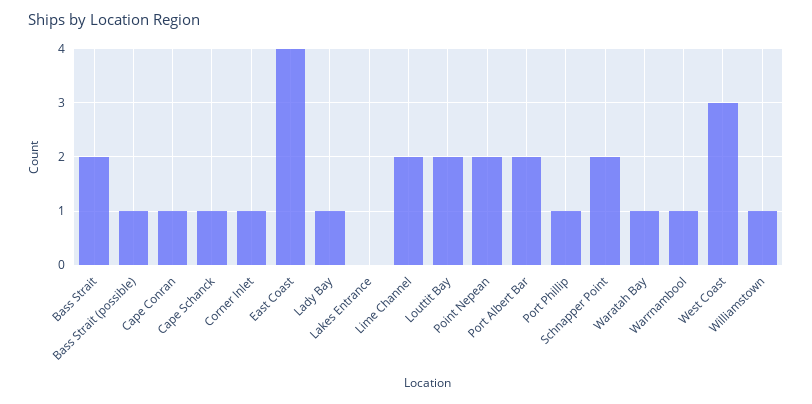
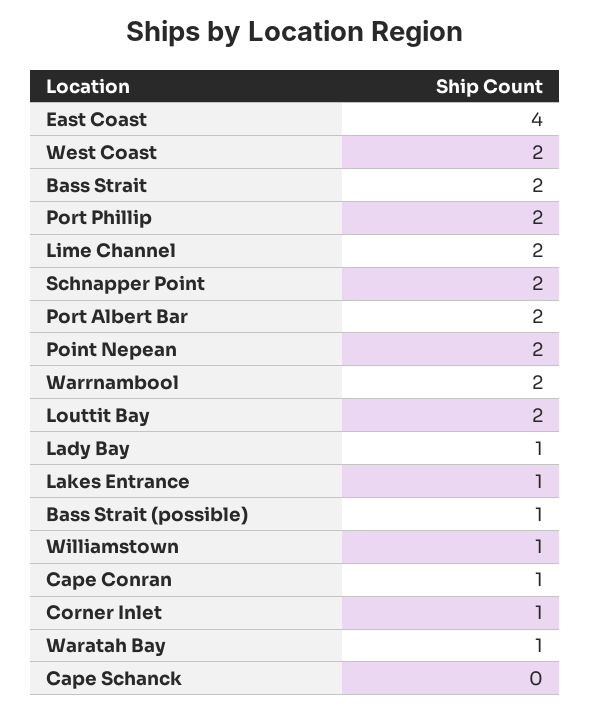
  {
    "Bass Strait": 2,
    "Bass Strait (possible)": 1,
    "Cape Conran": 1,
-   "Cape Schanck": 1,
+   "Cape Schanck": 0,
    "Corner Inlet": 1,
    "East Coast": 4,
    "Lady Bay": 1,
-   "Lakes Entrance": 0,
+   "Lakes Entrance": 1,
    "Lime Channel": 2,
    "Louttit Bay": 2,
    "Point Nepean": 2,
    "Port Albert Bar": 2,
-   "Port Phillip": 1,
+   "Port Phillip": 2,
    "Schnapper Point": 2,
    "Waratah Bay": 1,
-   "Warrnambool": 1,
+   "Warrnambool": 2,
-   "West Coast": 3,
+   "West Coast": 2,
    "Williamstown": 1
  }

